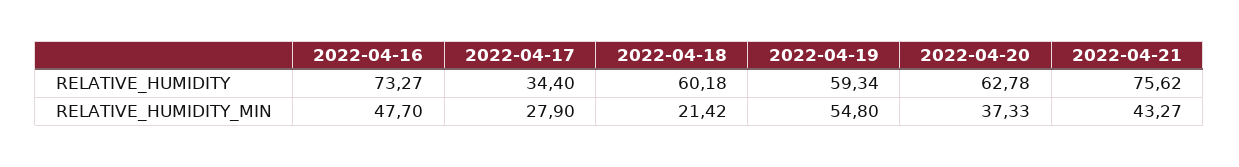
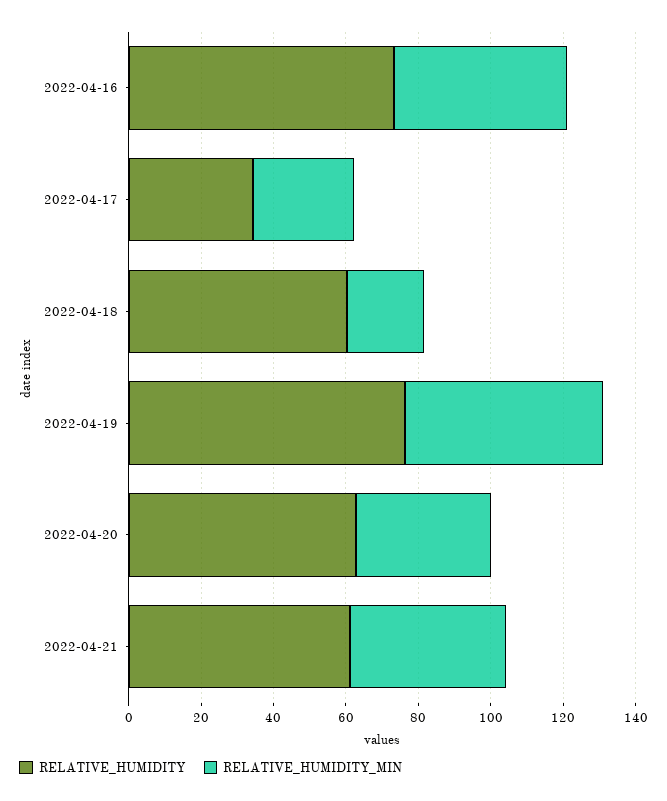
  {
    "RELATIVE_HUMIDITY": {
      "2022-04-16": 73.27,
      "2022-04-17": 34.4,
      "2022-04-18": 60.18,
-     "2022-04-19": 59.34,
+     "2022-04-19": 75,
      "2022-04-20": 62.78,
-     "2022-04-21": 75.62
+     "2022-04-21": 60
    },
    "RELATIVE_HUMIDITY_MIN": {
      "2022-04-16": 47.7,
      "2022-04-17": 27.9,
      "2022-04-18": 21.42,
      "2022-04-19": 54.8,
      "2022-04-20": 37.33,
      "2022-04-21": 43.27
    }
  }

